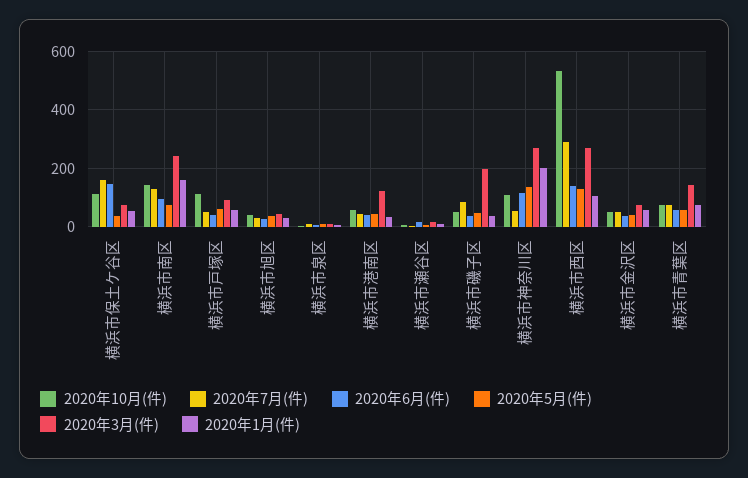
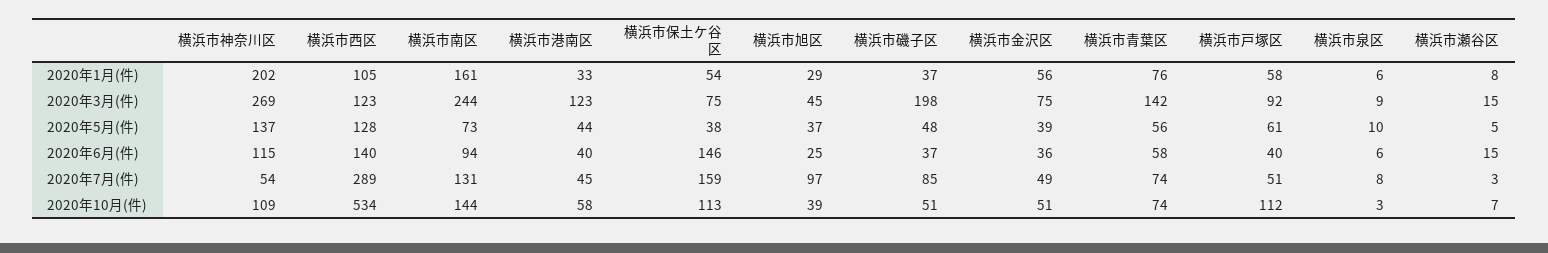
  {
    "2020年10月(件)": {
      "横浜市保土ケ谷区": 113,
      "横浜市南区": 144,
      "横浜市戸塚区": 112,
      "横浜市旭区": 39,
      "横浜市泉区": 3,
      "横浜市港南区": 58,
      "横浜市瀬谷区": 7,
      "横浜市磯子区": 51,
      "横浜市神奈川区": 109,
      "横浜市西区": 534,
      "横浜市金沢区": 51,
      "横浜市青葉区": 74
    },
    "2020年7月(件)": {
      "横浜市保土ケ谷区": 159,
      "横浜市南区": 131,
      "横浜市戸塚区": 51,
-     "横浜市旭区": 25,
+     "横浜市旭区": 97,
      "横浜市泉区": 8,
      "横浜市港南区": 45,
      "横浜市瀬谷区": 3,
      "横浜市磯子区": 85,
      "横浜市神奈川区": 54,
      "横浜市西区": 289,
      "横浜市金沢区": 49,
      "横浜市青葉区": 74
    },
    "2020年6月(件)": {
      "横浜市保土ケ谷区": 146,
      "横浜市南区": 94,
      "横浜市戸塚区": 40,
      "横浜市旭区": 25,
      "横浜市泉区": 6,
      "横浜市港南区": 40,
      "横浜市瀬谷区": 15,
      "横浜市磯子区": 37,
      "横浜市神奈川区": 115,
      "横浜市西区": 140,
      "横浜市金沢区": 36,
      "横浜市青葉区": 58
    },
    "2020年5月(件)": {
      "横浜市保土ケ谷区": 38,
      "横浜市南区": 73,
      "横浜市戸塚区": 61,
      "横浜市旭区": 37,
      "横浜市泉区": 10,
      "横浜市港南区": 44,
      "横浜市瀬谷区": 5,
      "横浜市磯子区": 48,
      "横浜市神奈川区": 137,
      "横浜市西区": 128,
      "横浜市金沢区": 39,
      "横浜市青葉区": 56
    },
    "2020年3月(件)": {
      "横浜市保土ケ谷区": 75,
      "横浜市南区": 244,
      "横浜市戸塚区": 92,
      "横浜市旭区": 45,
      "横浜市泉区": 9,
      "横浜市港南区": 123,
      "横浜市瀬谷区": 15,
      "横浜市磯子区": 198,
      "横浜市神奈川区": 269,
-     "横浜市西区": 275,
+     "横浜市西区": 123,
      "横浜市金沢区": 75,
      "横浜市青葉区": 142
    },
    "2020年1月(件)": {
      "横浜市保土ケ谷区": 54,
      "横浜市南区": 161,
      "横浜市戸塚区": 58,
      "横浜市旭区": 29,
      "横浜市泉区": 6,
      "横浜市港南区": 33,
      "横浜市瀬谷区": 8,
      "横浜市磯子区": 37,
      "横浜市神奈川区": 202,
      "横浜市西区": 105,
      "横浜市金沢区": 56,
      "横浜市青葉区": 76
    }
  }

